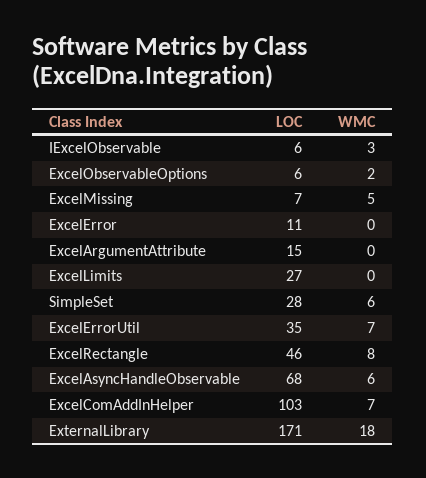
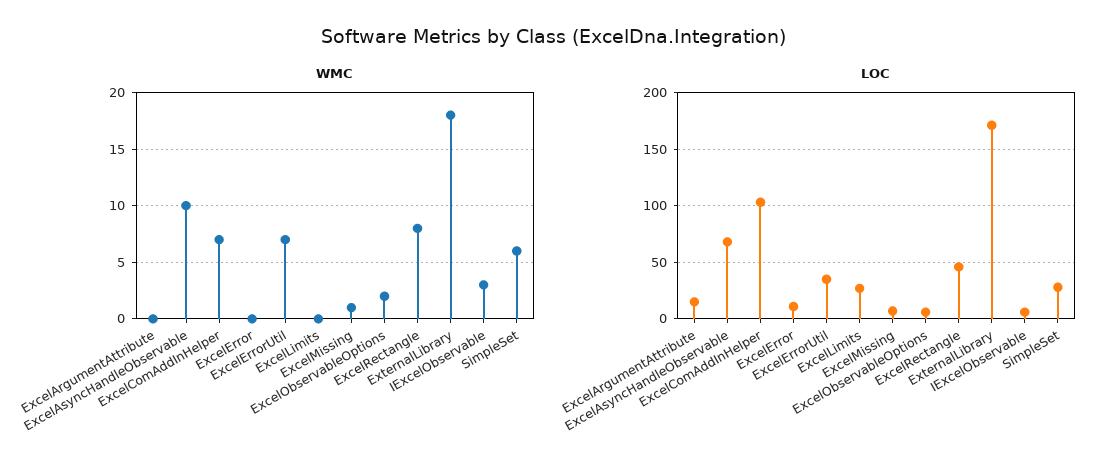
  {
    "LOC": {
      "IExcelObservable": 6,
      "ExcelObservableOptions": 6,
      "ExcelMissing": 7,
      "ExcelError": 11,
      "ExcelArgumentAttribute": 15,
      "ExcelLimits": 27,
      "SimpleSet": 28,
      "ExcelErrorUtil": 35,
      "ExcelRectangle": 46,
      "ExcelAsyncHandleObservable": 68,
      "ExcelComAddInHelper": 103,
      "ExternalLibrary": 171
    },
    "WMC": {
      "IExcelObservable": 3,
      "ExcelObservableOptions": 2,
-     "ExcelMissing": 5,
+     "ExcelMissing": 1,
      "ExcelError": 0,
      "ExcelArgumentAttribute": 0,
      "ExcelLimits": 0,
      "SimpleSet": 6,
      "ExcelErrorUtil": 7,
      "ExcelRectangle": 8,
-     "ExcelAsyncHandleObservable": 6,
+     "ExcelAsyncHandleObservable": 10,
      "ExcelComAddInHelper": 7,
      "ExternalLibrary": 18
    }
  }

